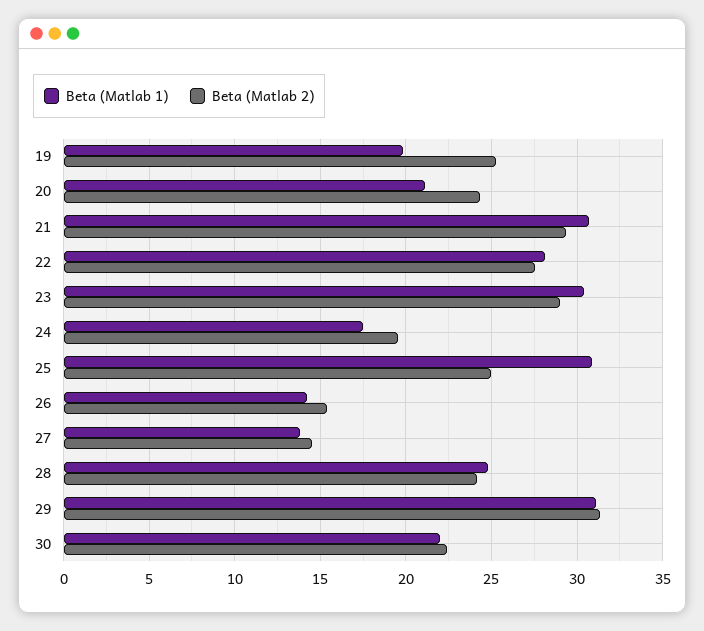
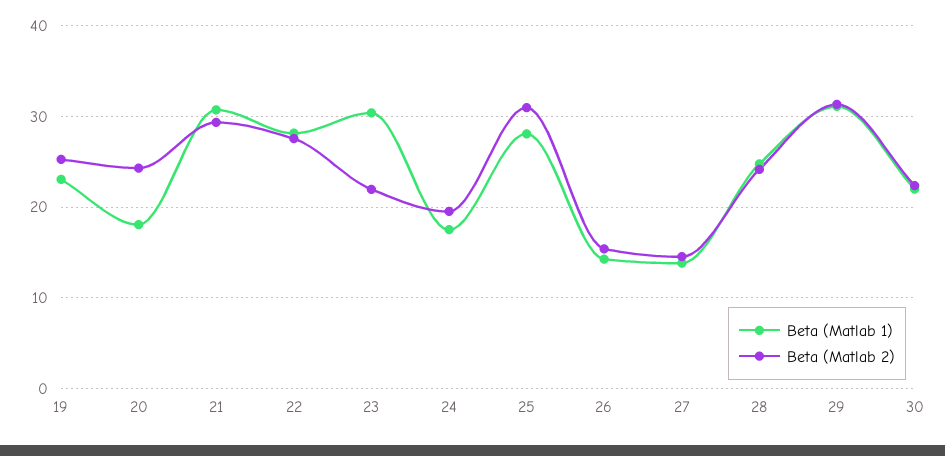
  {
    "Beta (Matlab 1)": {
-     "19": 20,
+     "19": 23,
-     "20": 21,
+     "20": 18,
      "21": 30.5,
      "22": 28,
      "23": 30.5,
      "24": 17.5,
-     "25": 31,
+     "25": 28,
      "26": 14.5,
      "27": 14,
      "28": 25,
      "29": 31,
      "30": 22
    },
    "Beta (Matlab 2)": {
      "19": 25.5,
      "20": 24.5,
      "21": 29.5,
      "22": 27.5,
-     "23": 29,
+     "23": 22,
      "24": 19.5,
-     "25": 25,
+     "25": 31,
      "26": 15.5,
      "27": 14.5,
      "28": 24,
      "29": 31.5,
      "30": 22.5
    }
  }

